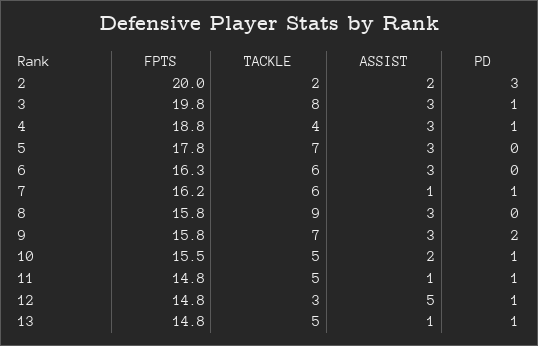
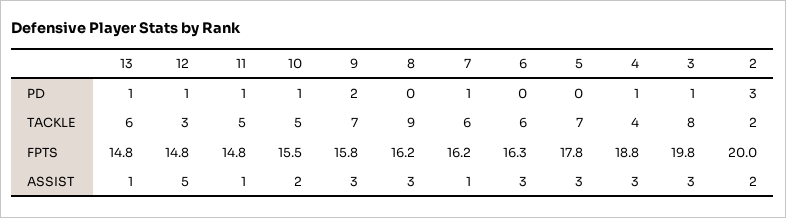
  {
    "FPTS": {
      "2": 20,
      "3": 19.8,
      "4": 18.8,
      "5": 17.8,
      "6": 16.3,
      "7": 16.2,
-     "8": 15.8,
+     "8": 16.2,
      "9": 15.8,
      "10": 15.5,
      "11": 14.8,
      "12": 14.8,
      "13": 14.8
    },
    "TACKLE": {
      "2": 2,
      "3": 8,
      "4": 4,
      "5": 7,
      "6": 6,
      "7": 6,
      "8": 9,
      "9": 7,
      "10": 5,
      "11": 5,
      "12": 3,
-     "13": 5
+     "13": 6
    },
    "ASSIST": {
      "2": 2,
      "3": 3,
      "4": 3,
      "5": 3,
      "6": 3,
      "7": 1,
      "8": 3,
      "9": 3,
      "10": 2,
      "11": 1,
      "12": 5,
      "13": 1
    },
    "PD": {
      "2": 3,
      "3": 1,
      "4": 1,
      "5": 0,
      "6": 0,
      "7": 1,
      "8": 0,
      "9": 2,
      "10": 1,
      "11": 1,
      "12": 1,
      "13": 1
    }
  }

